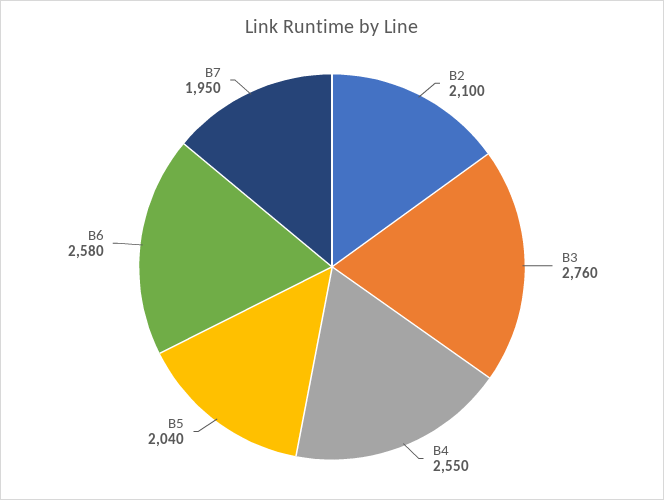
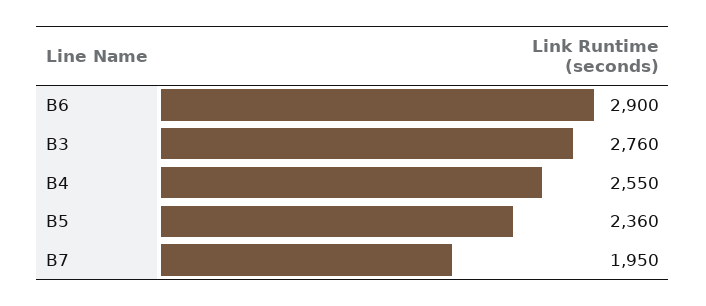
  {
-   "B2": 2100,
    "B3": 2760,
    "B4": 2550,
-   "B5": 2040,
+   "B5": 2360,
-   "B6": 2580,
+   "B6": 2900,
    "B7": 1950
  }

